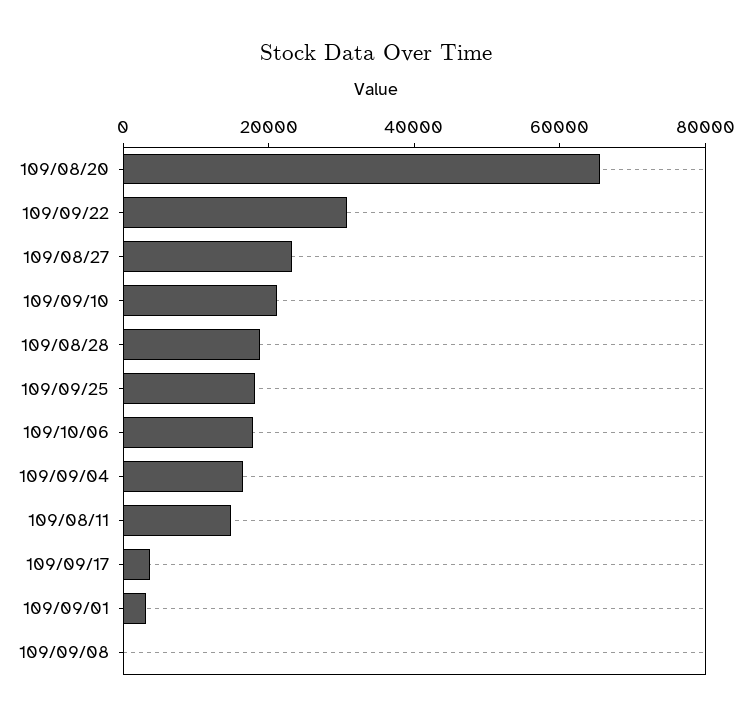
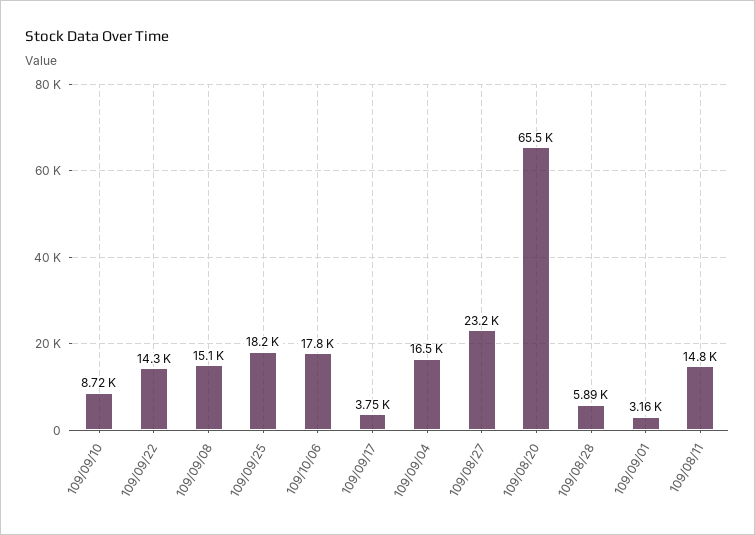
  {
    "109/08/20": 65500,
-   "109/09/22": 30000,
+   "109/09/22": 14300,
    "109/08/27": 23200,
-   "109/09/10": 20000,
+   "109/09/10": 8720,
-   "109/08/28": 20000,
+   "109/08/28": 5890,
    "109/09/25": 18200,
    "109/10/06": 17800,
    "109/09/04": 16500,
    "109/08/11": 14800,
    "109/09/17": 3750,
    "109/09/01": 3160,
-   "109/09/08": 0
+   "109/09/08": 15100
  }

